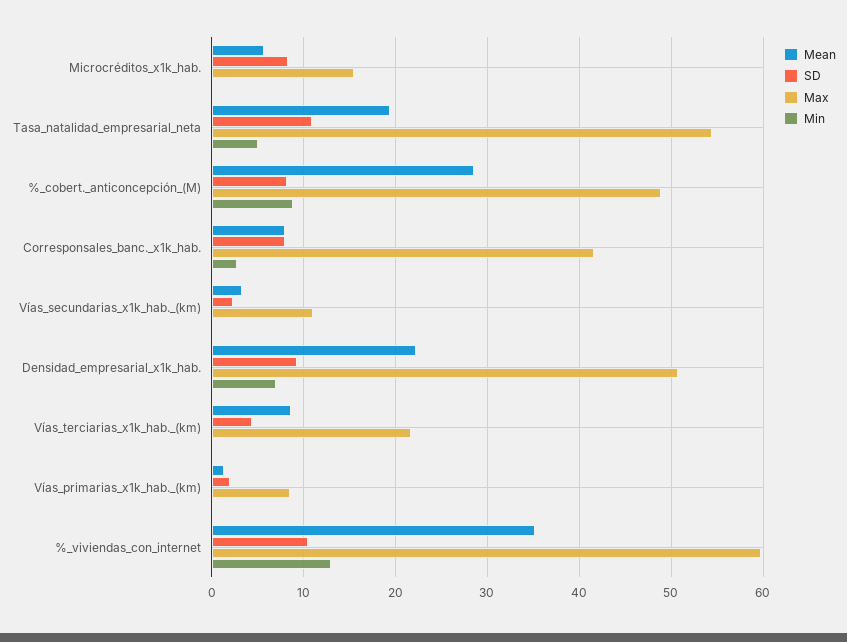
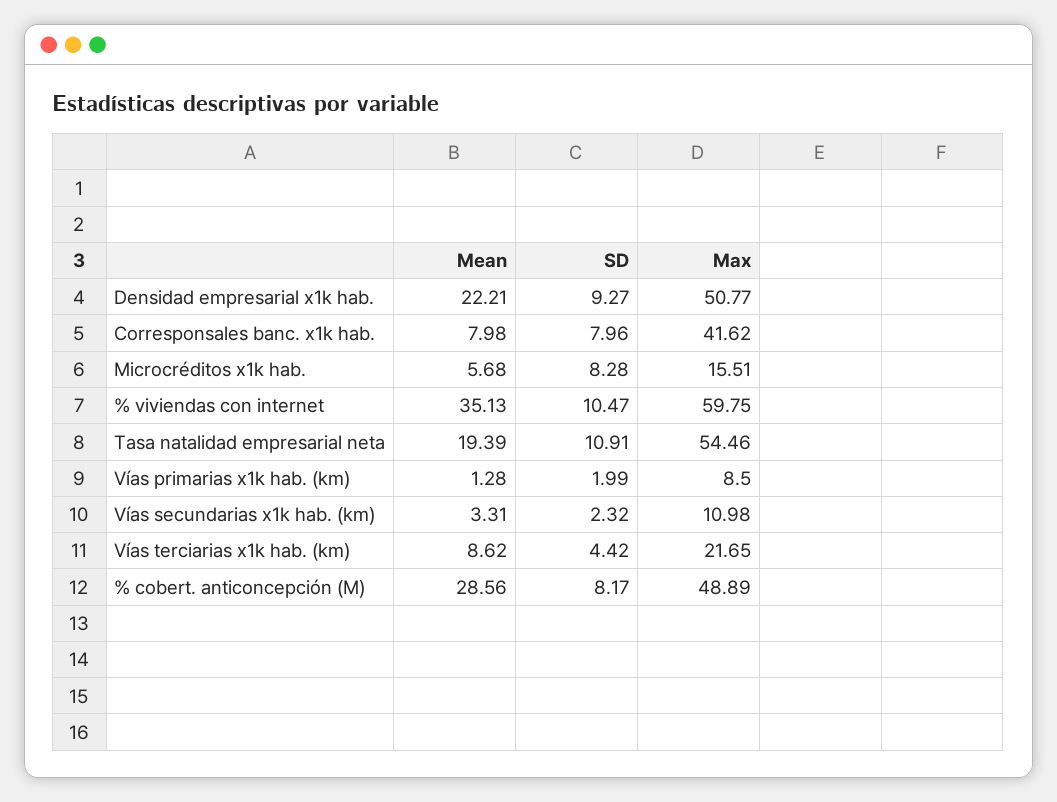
  {
    "Mean": {
      "Microcréditos_x1k_hab.": 5.68,
      "Tasa_natalidad_empresarial_neta": 19.39,
      "%_cobert._anticoncepción_(M)": 28.56,
      "Corresponsales_banc._x1k_hab.": 7.98,
      "Vías_secundarias_x1k_hab._(km)": 3.31,
      "Densidad_empresarial_x1k_hab.": 22.21,
      "Vías_terciarias_x1k_hab._(km)": 8.62,
      "Vías_primarias_x1k_hab._(km)": 1.28,
      "%_viviendas_con_internet": 35.13
    },
    "SD": {
      "Microcréditos_x1k_hab.": 8.28,
      "Tasa_natalidad_empresarial_neta": 10.91,
      "%_cobert._anticoncepción_(M)": 8.17,
      "Corresponsales_banc._x1k_hab.": 7.96,
      "Vías_secundarias_x1k_hab._(km)": 2.32,
      "Densidad_empresarial_x1k_hab.": 9.27,
      "Vías_terciarias_x1k_hab._(km)": 4.42,
      "Vías_primarias_x1k_hab._(km)": 1.99,
      "%_viviendas_con_internet": 10.47
    },
    "Max": {
      "Microcréditos_x1k_hab.": 15.51,
      "Tasa_natalidad_empresarial_neta": 54.46,
      "%_cobert._anticoncepción_(M)": 48.89,
      "Corresponsales_banc._x1k_hab.": 41.62,
      "Vías_secundarias_x1k_hab._(km)": 10.98,
      "Densidad_empresarial_x1k_hab.": 50.77,
      "Vías_terciarias_x1k_hab._(km)": 21.65,
      "Vías_primarias_x1k_hab._(km)": 8.5,
      "%_viviendas_con_internet": 59.75
-   },
+   }
-   "Min": {
-     "Microcréditos_x1k_hab.": 0,
-     "Tasa_natalidad_empresarial_neta": 5,
-     "%_cobert._anticoncepción_(M)": 9,
-     "Corresponsales_banc._x1k_hab.": 3,
-     "Vías_secundarias_x1k_hab._(km)": 0,
-     "Densidad_empresarial_x1k_hab.": 7,
-     "Vías_terciarias_x1k_hab._(km)": 0,
-     "Vías_primarias_x1k_hab._(km)": 0,
-     "%_viviendas_con_internet": 13
-   }
  }

